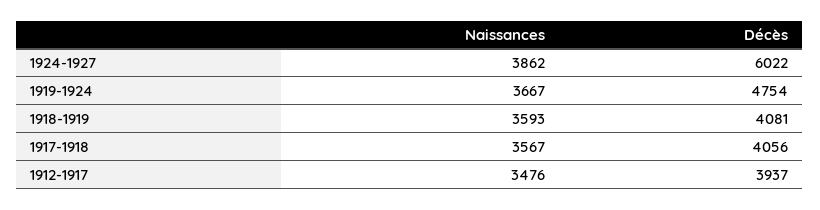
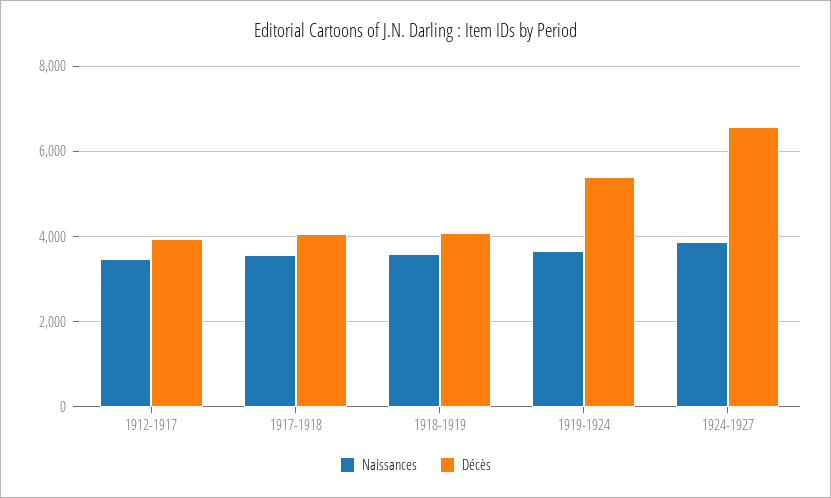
  {
    "Naissances": {
      "1924-1927": 3862,
      "1919-1924": 3667,
      "1918-1919": 3593,
      "1917-1918": 3567,
      "1912-1917": 3476
    },
    "Décès": {
-     "1924-1927": 6022,
+     "1924-1927": 6600,
-     "1919-1924": 4754,
+     "1919-1924": 5400,
      "1918-1919": 4081,
      "1917-1918": 4056,
      "1912-1917": 3937
    }
  }

